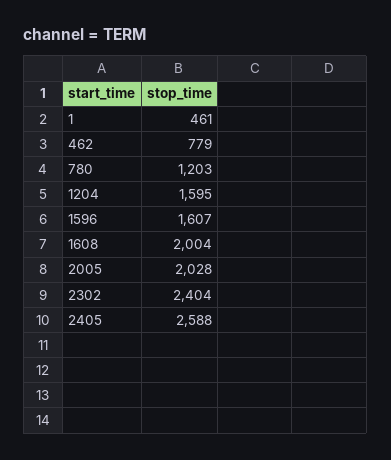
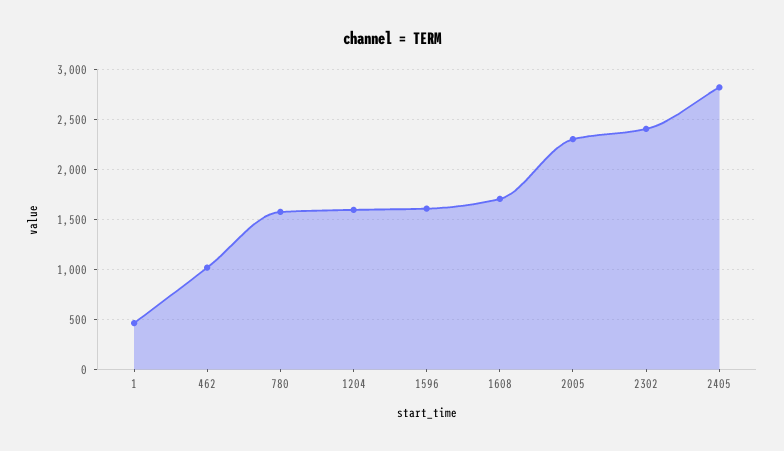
  {
    "1": 461,
-   "462": 779,
+   "462": 1000,
-   "780": 1203,
+   "780": 1600,
    "1204": 1595,
    "1596": 1607,
-   "1608": 2004,
+   "1608": 1700,
-   "2005": 2028,
+   "2005": 2300,
    "2302": 2404,
-   "2405": 2588
+   "2405": 2800
  }

